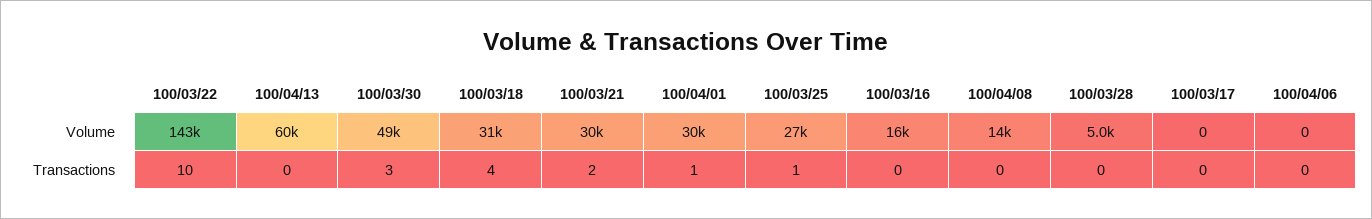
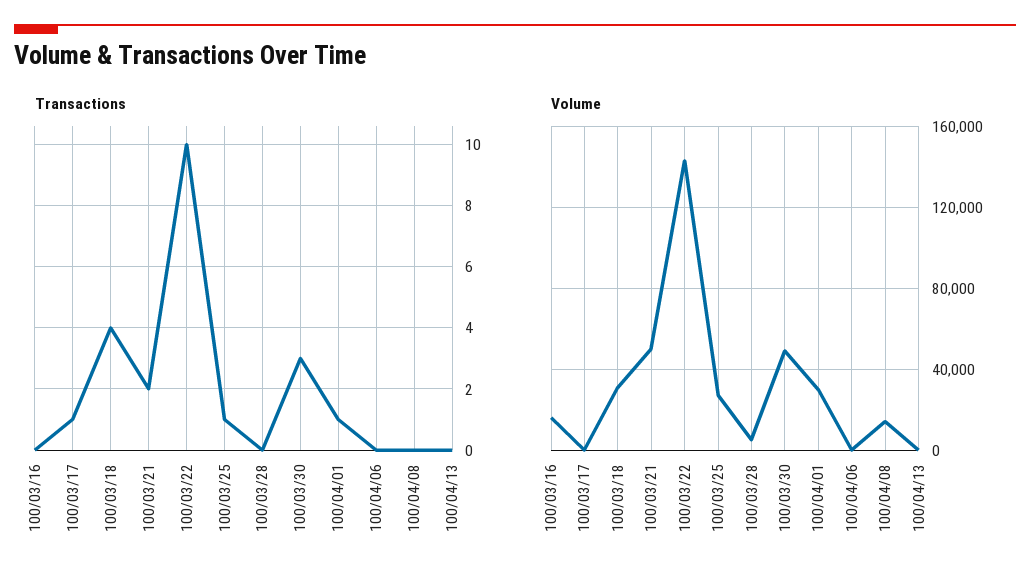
  {
    "Volume": {
      "100/03/22": 143000,
-     "100/04/13": 60000,
+     "100/04/13": 0,
      "100/03/30": 49000,
      "100/03/18": 31000,
-     "100/03/21": 30000,
+     "100/03/21": 50000,
      "100/04/01": 30000,
      "100/03/25": 27000,
      "100/03/16": 16000,
      "100/04/08": 14000,
      "100/03/28": 5000,
      "100/03/17": 0,
      "100/04/06": 0
    },
    "Transactions": {
      "100/03/22": 10,
      "100/04/13": 0,
      "100/03/30": 3,
      "100/03/18": 4,
      "100/03/21": 2,
      "100/04/01": 1,
      "100/03/25": 1,
      "100/03/16": 0,
      "100/04/08": 0,
      "100/03/28": 0,
-     "100/03/17": 0,
+     "100/03/17": 1,
      "100/04/06": 0
    }
  }

